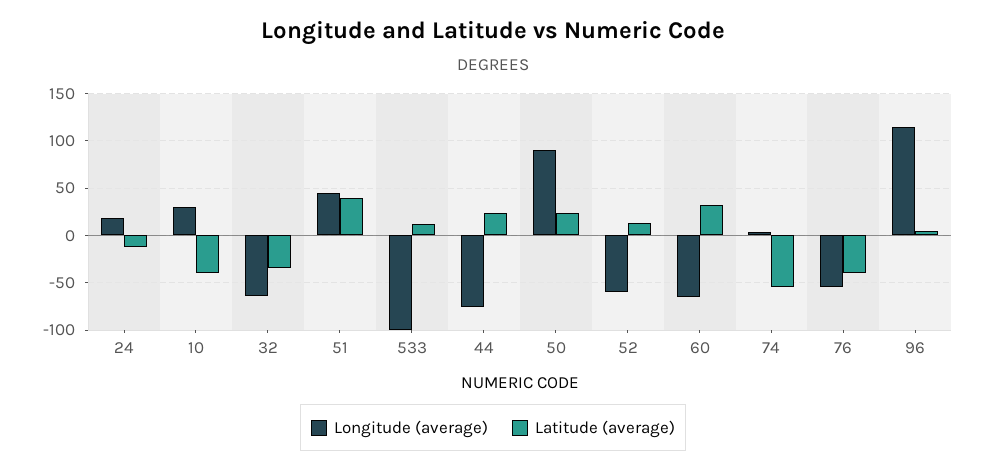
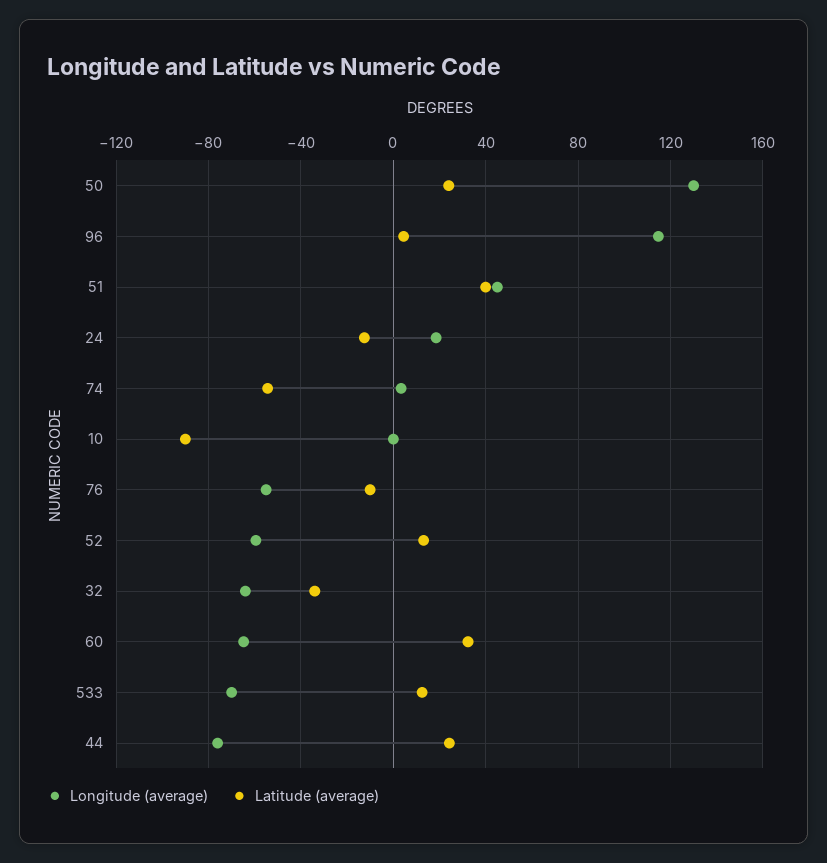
  {
    "Longitude (average)": {
      "24": 20,
-     "10": 30,
+     "10": 0,
      "32": -65,
      "51": 45,
-     "533": -100,
+     "533": -70,
      "44": -75,
-     "50": 90,
+     "50": 130,
      "52": -60,
      "60": -65,
      "74": 5,
      "76": -55,
      "96": 115
    },
    "Latitude (average)": {
      "24": -15,
-     "10": -40,
+     "10": -90,
      "32": -35,
      "51": 40,
      "533": 15,
      "44": 25,
      "50": 25,
      "52": 15,
      "60": 30,
      "74": -55,
-     "76": -40,
+     "76": -10,
      "96": 5
    }
  }

